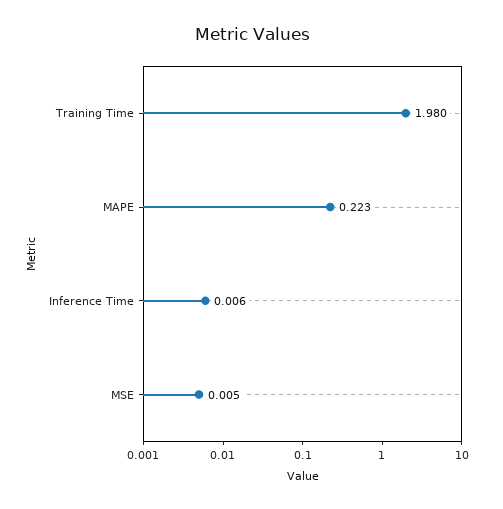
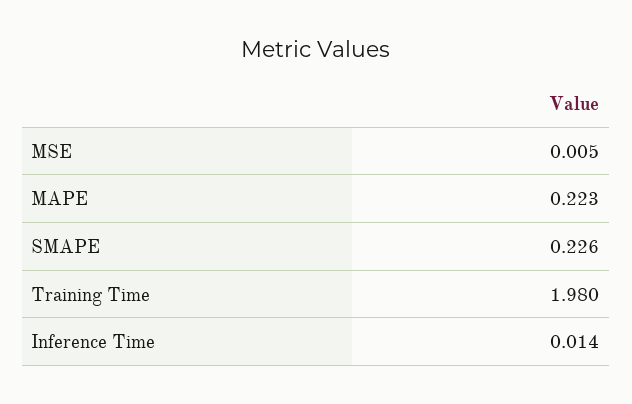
  {
    "Training Time": 1.98,
    "MAPE": 0.223,
-   "Inference Time": 0.006,
+   "Inference Time": 0.014,
-   "MSE": 0.005
+   "MSE": 0.005,
+   "SMAPE": 0.226
  }

